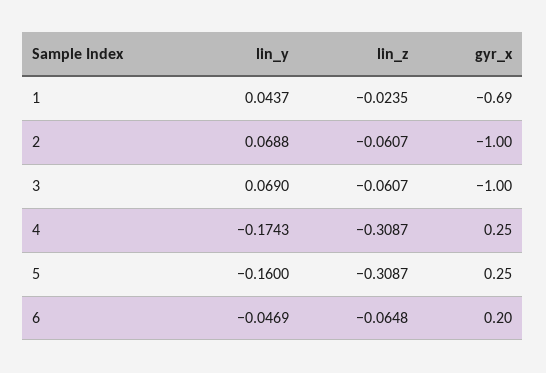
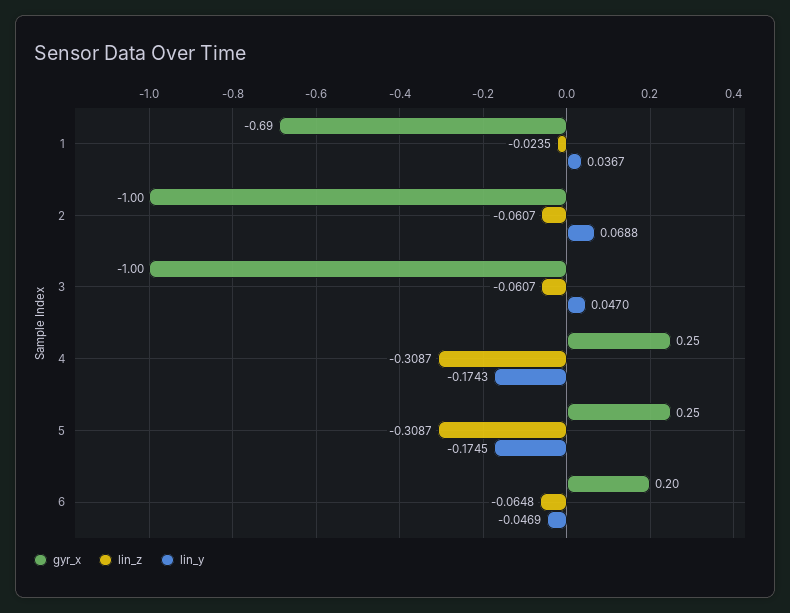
  {
    "lin_y": {
-     "1": 0.0437,
+     "1": 0.0367,
      "2": 0.0688,
-     "3": 0.069,
+     "3": 0.047,
      "4": -0.1743,
-     "5": -0.16,
+     "5": -0.1745,
      "6": -0.0469
    },
    "lin_z": {
      "1": -0.0235,
      "2": -0.0607,
      "3": -0.0607,
      "4": -0.3087,
      "5": -0.3087,
      "6": -0.0648
    },
    "gyr_x": {
      "1": -0.69,
      "2": -1,
      "3": -1,
      "4": 0.25,
      "5": 0.25,
      "6": 0.2
    }
  }

